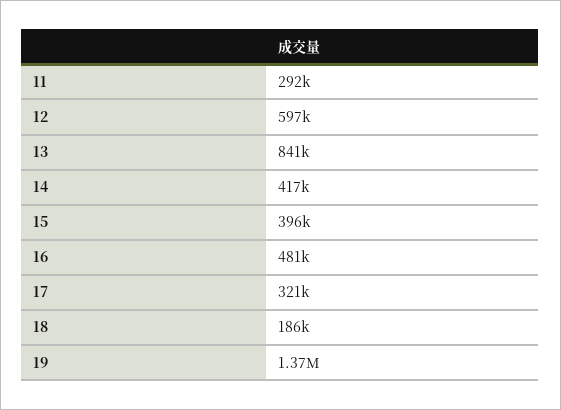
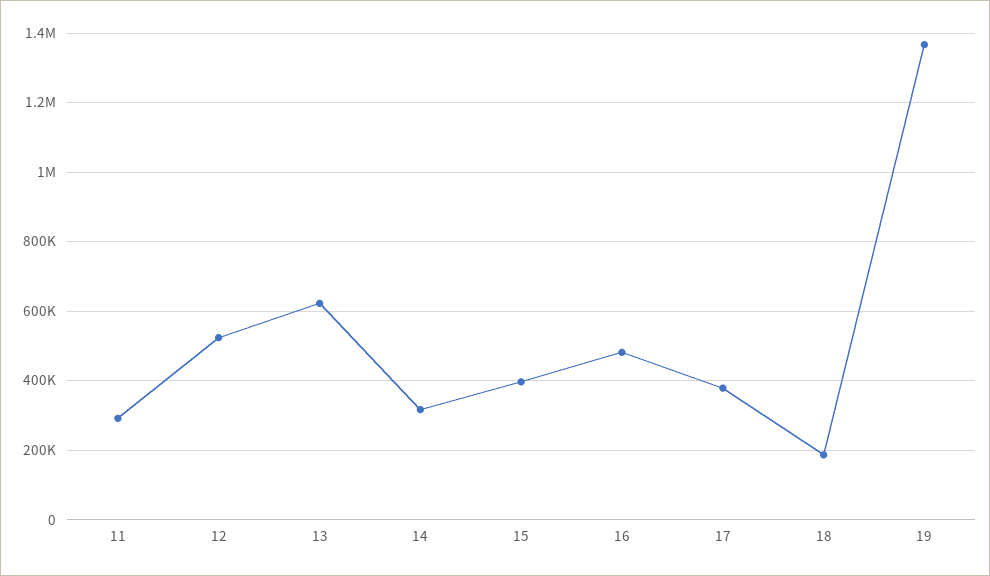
  {
    "11": 292000,
-   "12": 597000,
+   "12": 520000,
-   "13": 841000,
+   "13": 620000,
-   "14": 417000,
+   "14": 320000,
    "15": 396000,
    "16": 481000,
-   "17": 321000,
+   "17": 380000,
    "18": 186000,
    "19": 1370000
  }

